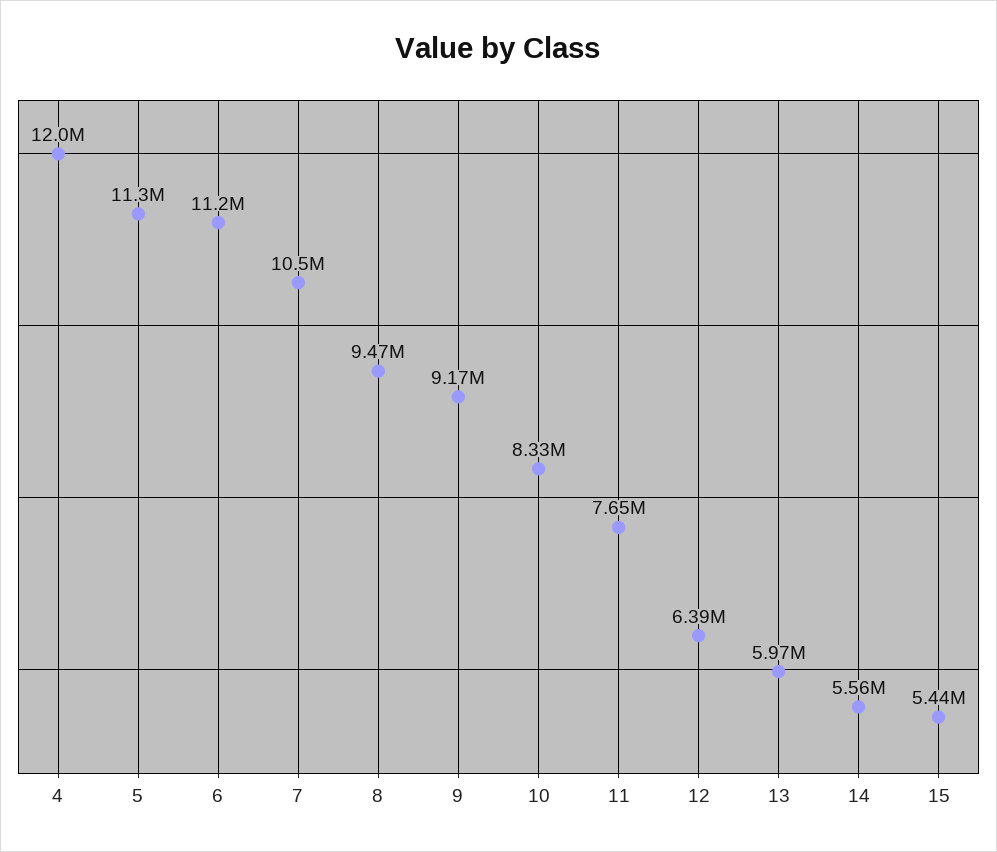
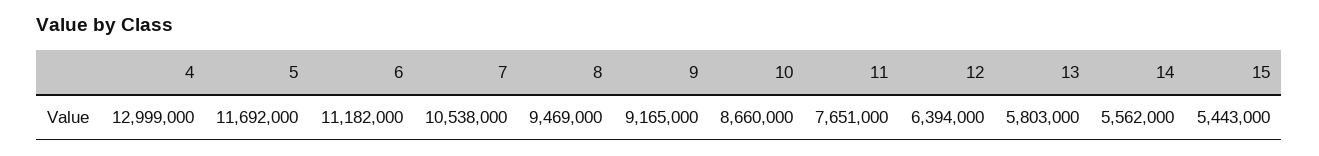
  {
-   "4": 12000000,
+   "4": 12999000,
-   "5": 11300000,
+   "5": 11692000,
    "6": 11182000,
    "7": 10538000,
    "8": 9469000,
    "9": 9165000,
-   "10": 8330000,
+   "10": 8660000,
    "11": 7651000,
    "12": 6394000,
-   "13": 5970000,
+   "13": 5803000,
    "14": 5562000,
    "15": 5443000
  }

